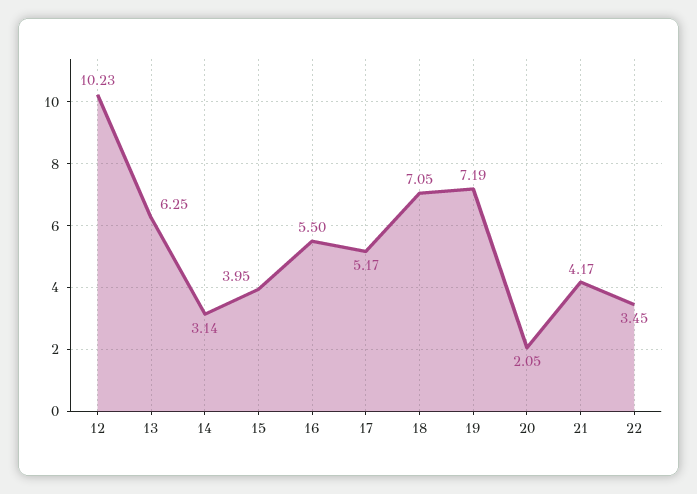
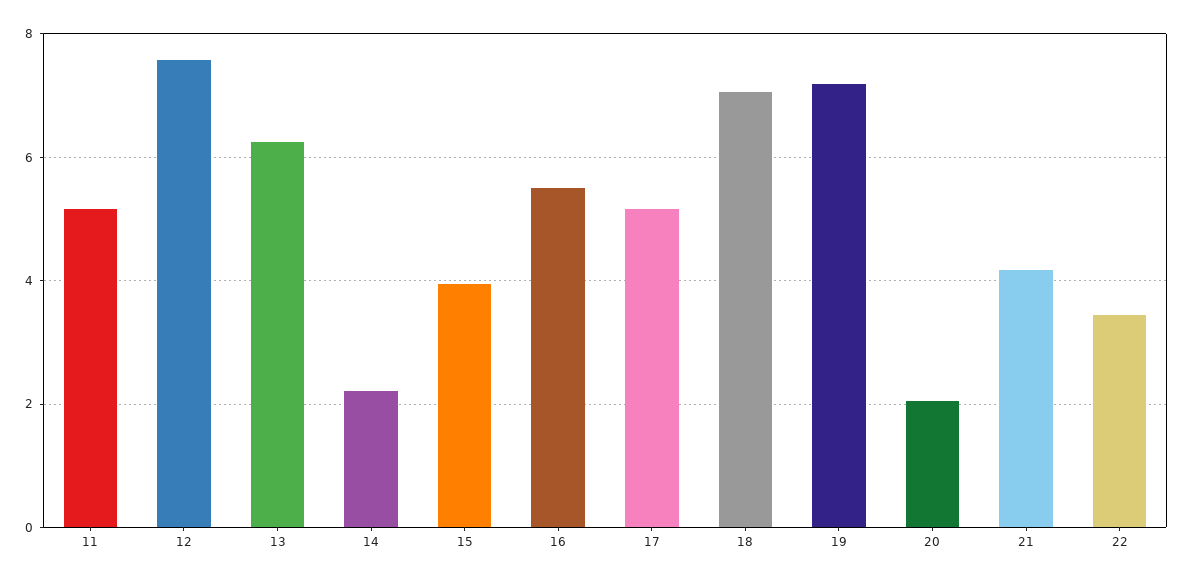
  {
-   "12": 10.23,
+   "12": 7.6,
    "13": 6.25,
-   "14": 3.14,
+   "14": 2.2,
    "15": 3.95,
    "16": 5.5,
    "17": 5.17,
    "18": 7.05,
    "19": 7.19,
    "20": 2.05,
    "21": 4.17,
-   "22": 3.45
+   "22": 3.45,
+   "11": 5.2
  }

